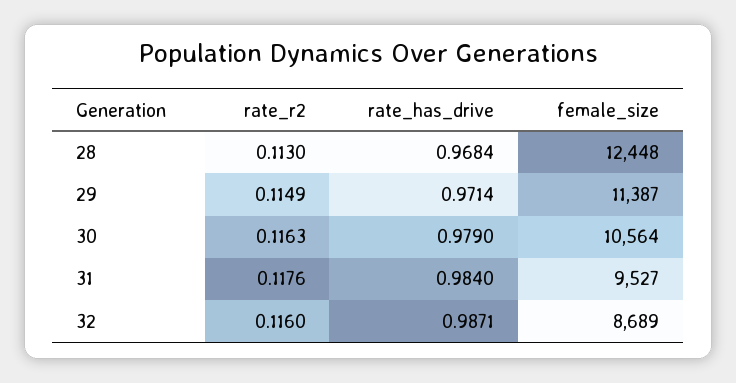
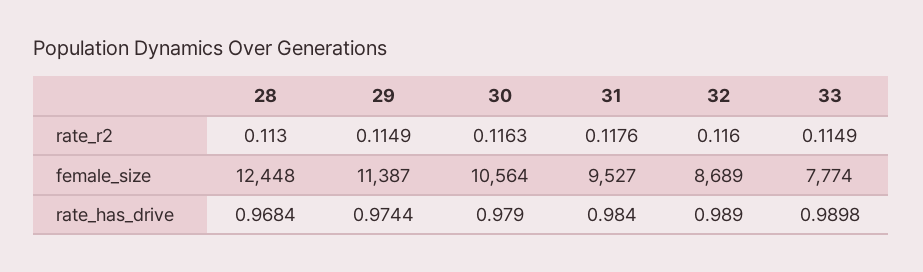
  {
    "rate_r2": {
      "28": 0.113,
      "29": 0.1149,
      "30": 0.1163,
      "31": 0.1176,
-     "32": 0.116
+     "32": 0.116,
+     "33": 0.1149
    },
    "rate_has_drive": {
      "28": 0.9684,
-     "29": 0.9714,
+     "29": 0.9744,
      "30": 0.979,
      "31": 0.984,
-     "32": 0.9871
+     "32": 0.989,
+     "33": 0.9898
    },
    "female_size": {
      "28": 12448,
      "29": 11387,
      "30": 10564,
      "31": 9527,
-     "32": 8689
+     "32": 8689,
+     "33": 7774
    }
  }

